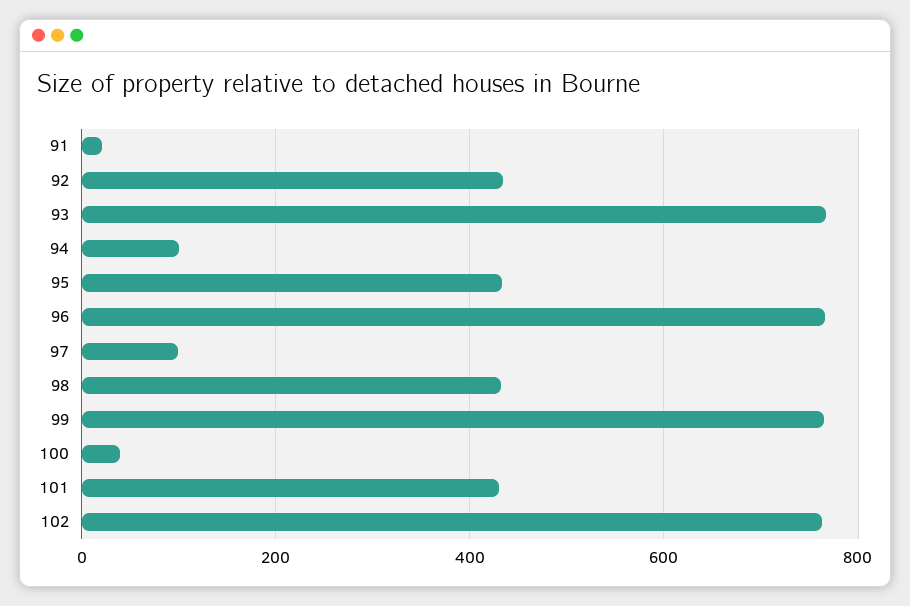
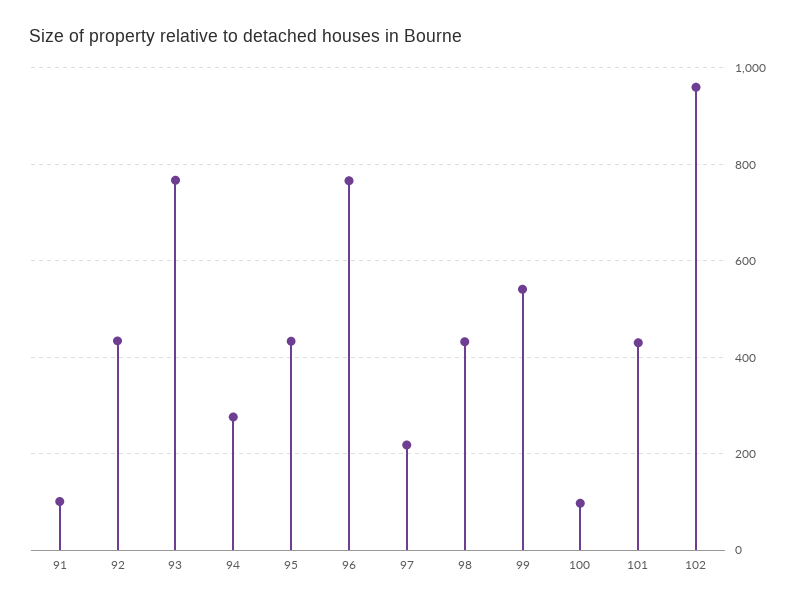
  {
-   "91": 20,
+   "91": 100,
    "92": 440,
    "93": 760,
-   "94": 100,
+   "94": 280,
    "95": 440,
    "96": 760,
-   "97": 100,
+   "97": 220,
    "98": 440,
-   "99": 760,
+   "99": 540,
-   "100": 40,
+   "100": 100,
    "101": 440,
-   "102": 760
+   "102": 960
  }

